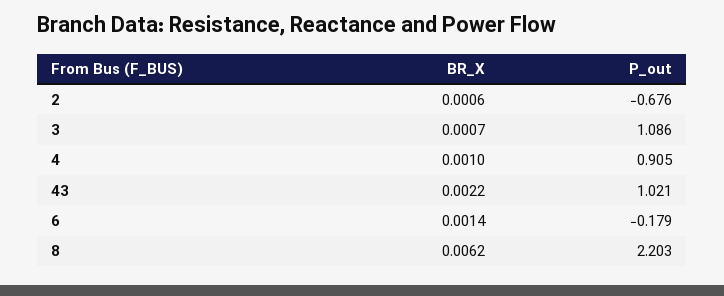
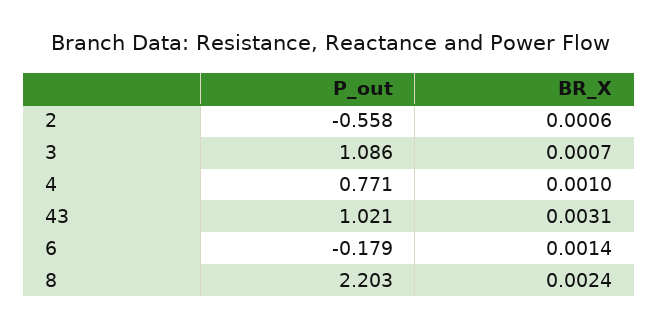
  {
    "BR_X": {
      "2": 0.0006,
      "3": 0.0007,
      "4": 0.001,
-     "43": 0.0022,
+     "43": 0.0031,
      "6": 0.0014,
-     "8": 0.0062
+     "8": 0.0024
    },
    "P_out": {
-     "2": -0.676,
+     "2": -0.558,
      "3": 1.086,
-     "4": 0.905,
+     "4": 0.771,
      "43": 1.021,
      "6": -0.179,
      "8": 2.203
    }
  }

